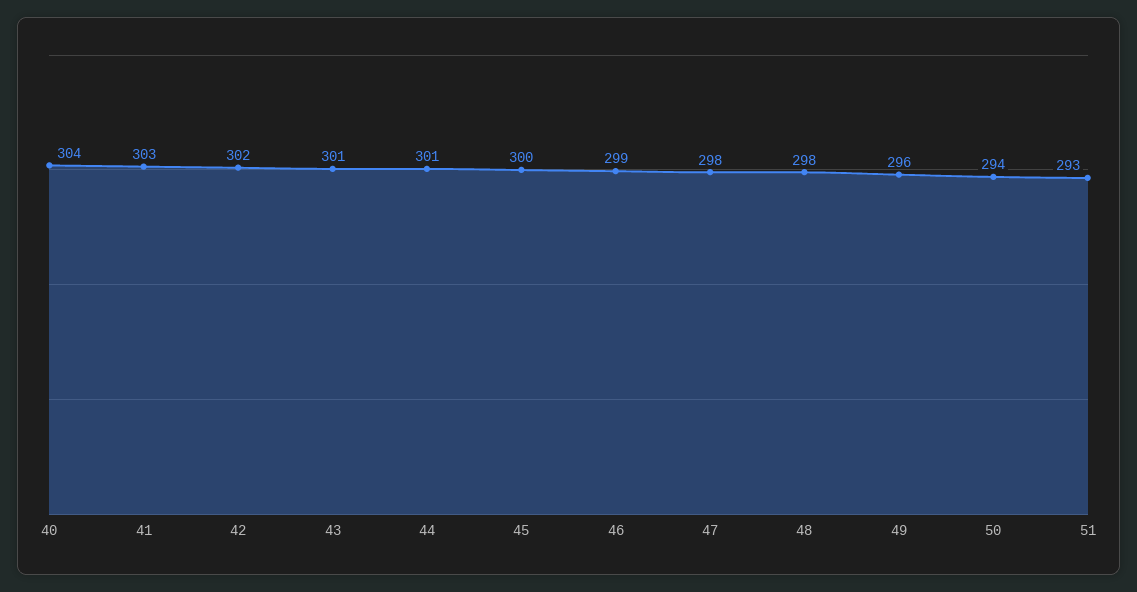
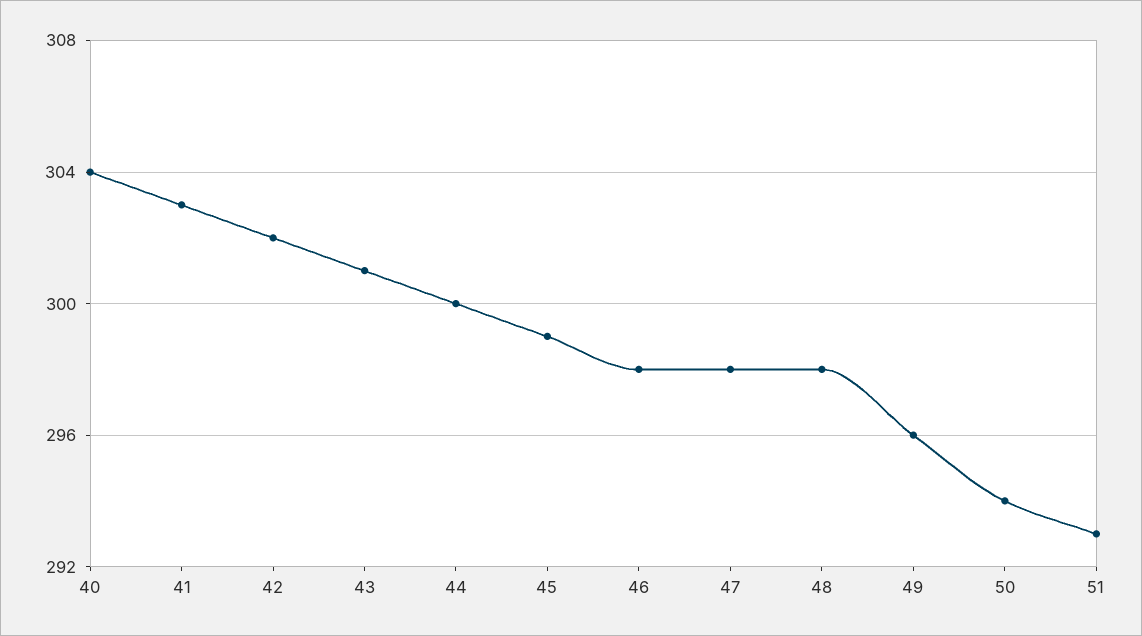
  {
    "40": 304,
    "41": 303,
    "42": 302,
    "43": 301,
-   "44": 301,
+   "44": 300,
-   "45": 300,
+   "45": 299,
-   "46": 299,
+   "46": 298,
    "47": 298,
    "48": 298,
    "49": 296,
    "50": 294,
    "51": 293
  }

